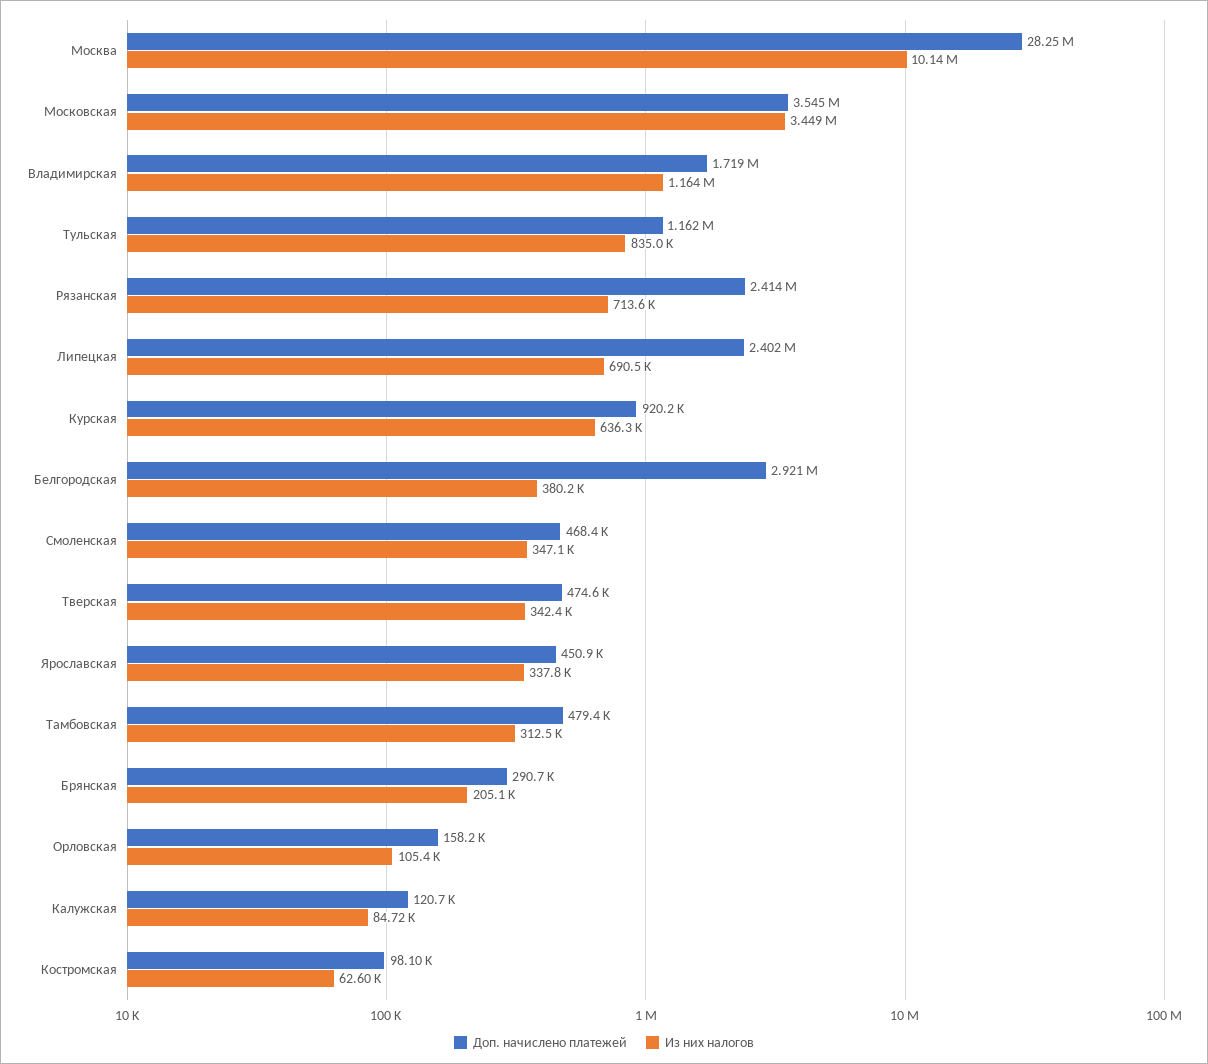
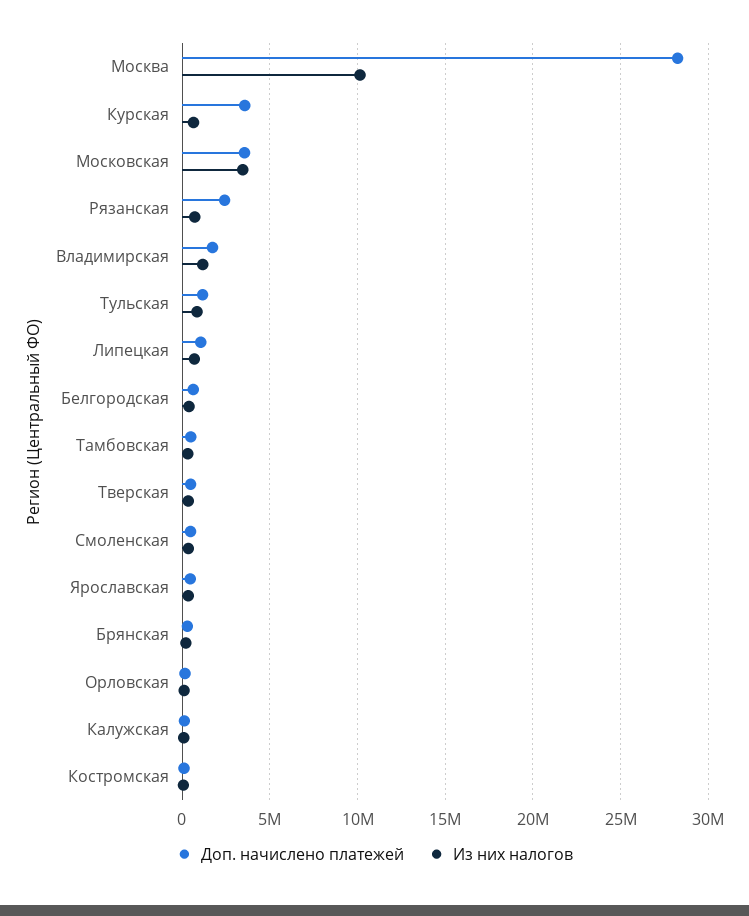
  {
    "Доп. начислено платежей": {
      "Москва": 28250000,
      "Московская": 3545000,
      "Владимирская": 1719000,
      "Тульская": 1162000,
      "Рязанская": 2414000,
-     "Липецкая": 2402000,
+     "Липецкая": 1000000,
-     "Курская": 920200,
+     "Курская": 3500000,
-     "Белгородская": 2921000,
+     "Белгородская": 500000,
      "Смоленская": 468400,
      "Тверская": 474600,
      "Ярославская": 450900,
      "Тамбовская": 479400,
      "Брянская": 290700,
      "Орловская": 158200,
      "Калужская": 120700,
      "Костромская": 98100
    },
    "Из них налогов": {
      "Москва": 10140000,
      "Московская": 3449000,
      "Владимирская": 1164000,
      "Тульская": 835000,
      "Рязанская": 713600,
      "Липецкая": 690500,
      "Курская": 636300,
      "Белгородская": 380200,
      "Смоленская": 347100,
      "Тверская": 342400,
      "Ярославская": 337800,
      "Тамбовская": 312500,
      "Брянская": 205100,
      "Орловская": 105400,
      "Калужская": 84720,
      "Костромская": 62600
    }
  }

